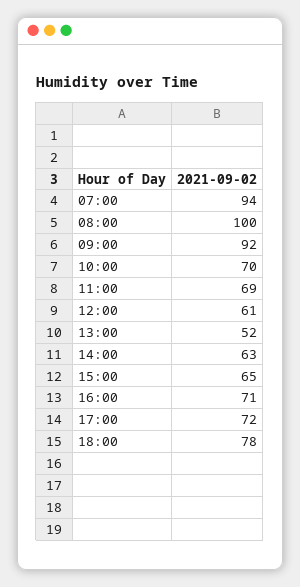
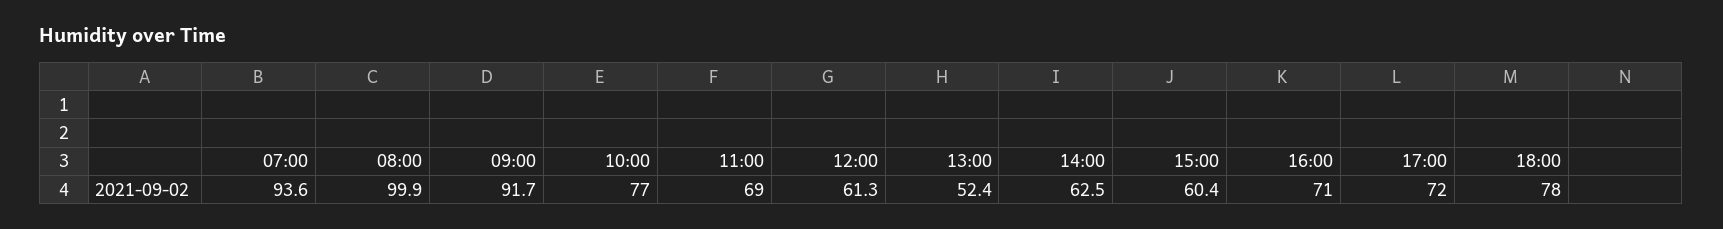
  {
    "07:00": 93.6,
    "08:00": 99.9,
    "09:00": 91.7,
-   "10:00": 70,
+   "10:00": 77,
    "11:00": 69,
    "12:00": 61.3,
    "13:00": 52.4,
    "14:00": 62.5,
-   "15:00": 65,
+   "15:00": 60.4,
    "16:00": 71,
    "17:00": 72,
    "18:00": 78
  }

